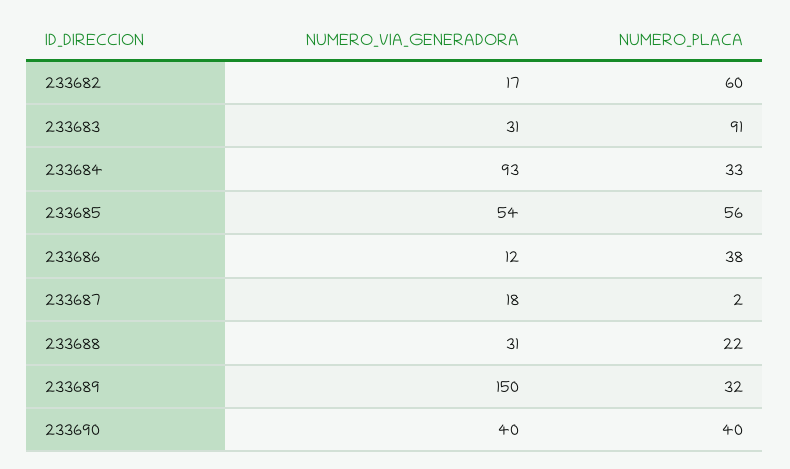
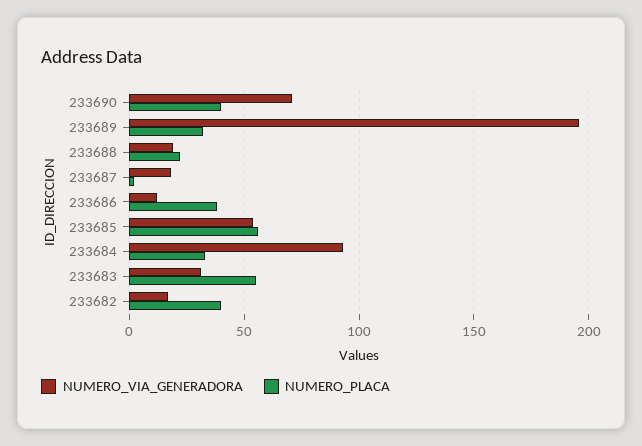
  {
    "NUMERO_VIA_GENERADORA": {
      "233682": 17,
      "233683": 31,
      "233684": 93,
      "233685": 54,
      "233686": 12,
      "233687": 18,
-     "233688": 31,
+     "233688": 20,
-     "233689": 150,
+     "233689": 195,
-     "233690": 40
+     "233690": 70
    },
    "NUMERO_PLACA": {
-     "233682": 60,
+     "233682": 40,
-     "233683": 91,
+     "233683": 55,
      "233684": 33,
      "233685": 56,
      "233686": 38,
      "233687": 2,
      "233688": 22,
      "233689": 32,
      "233690": 40
    }
  }

